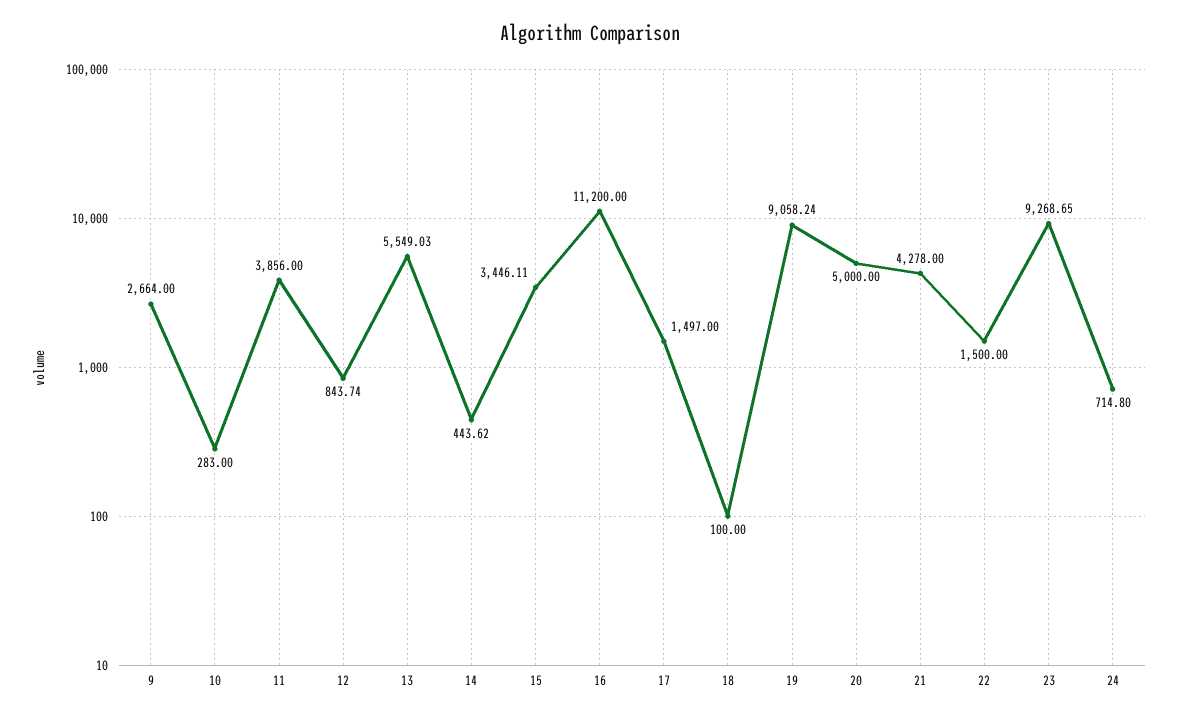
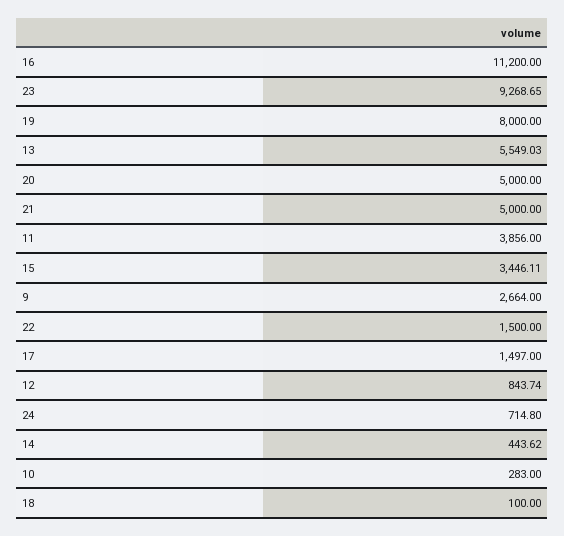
  {
    "9": 2664,
    "10": 283,
    "11": 3856,
    "12": 843.74,
    "13": 5549.03,
    "14": 443.62,
    "15": 3446.11,
    "16": 11200,
    "17": 1497,
    "18": 100,
-   "19": 9058.24,
+   "19": 8000,
    "20": 5000,
-   "21": 4278,
+   "21": 5000,
    "22": 1500,
    "23": 9268.65,
    "24": 714.8
  }

